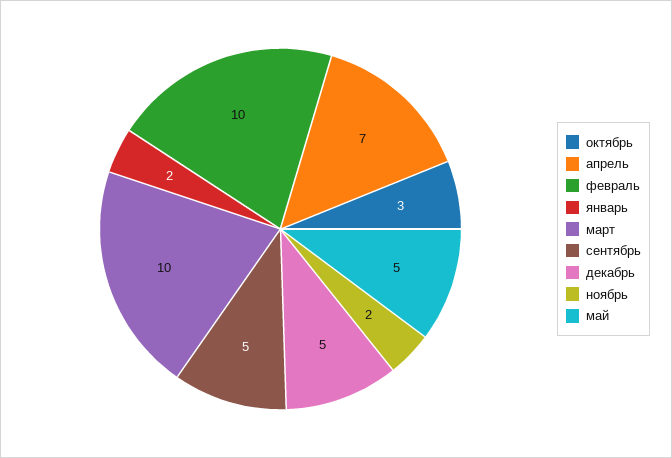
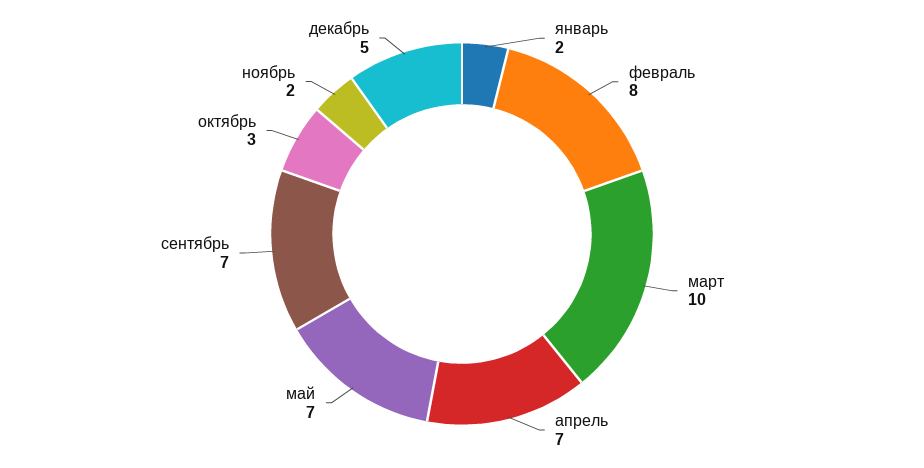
  {
    "октябрь": 3,
    "апрель": 7,
-   "февраль": 10,
+   "февраль": 8,
    "январь": 2,
    "март": 10,
-   "сентябрь": 5,
+   "сентябрь": 7,
    "декабрь": 5,
    "ноябрь": 2,
-   "май": 5
+   "май": 7
  }

